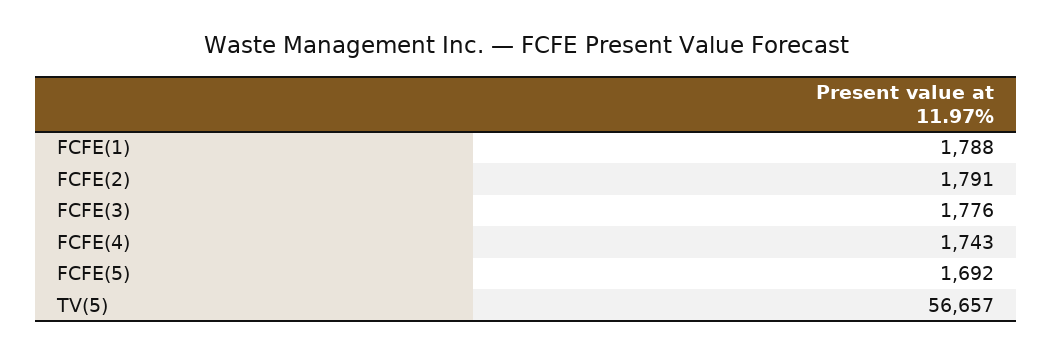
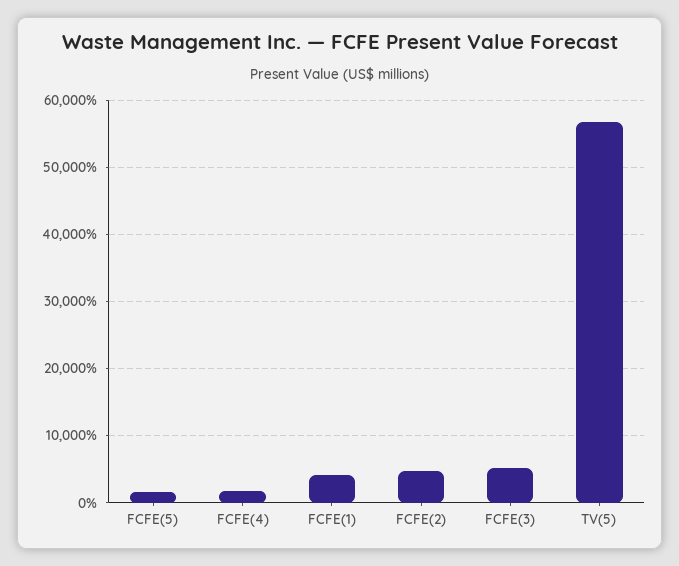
  {
-   "FCFE(1)": 1788,
+   "FCFE(1)": 4000,
-   "FCFE(2)": 1791,
+   "FCFE(2)": 5000,
-   "FCFE(3)": 1776,
+   "FCFE(3)": 5000,
    "FCFE(4)": 1743,
    "FCFE(5)": 1692,
    "TV(5)": 56657
  }

